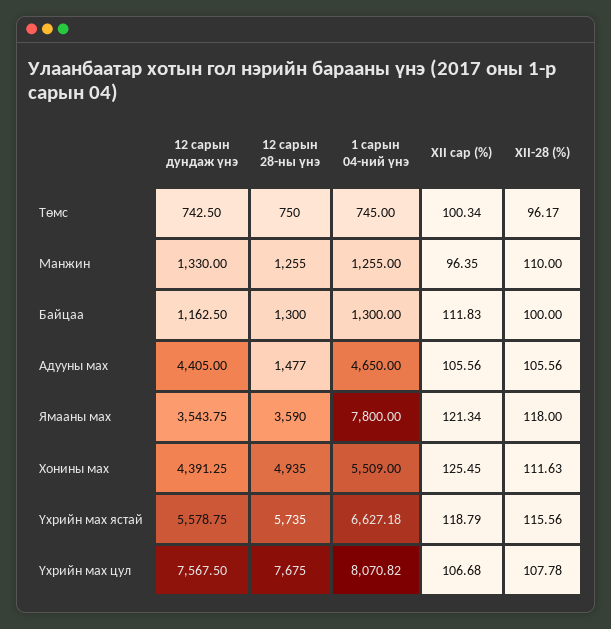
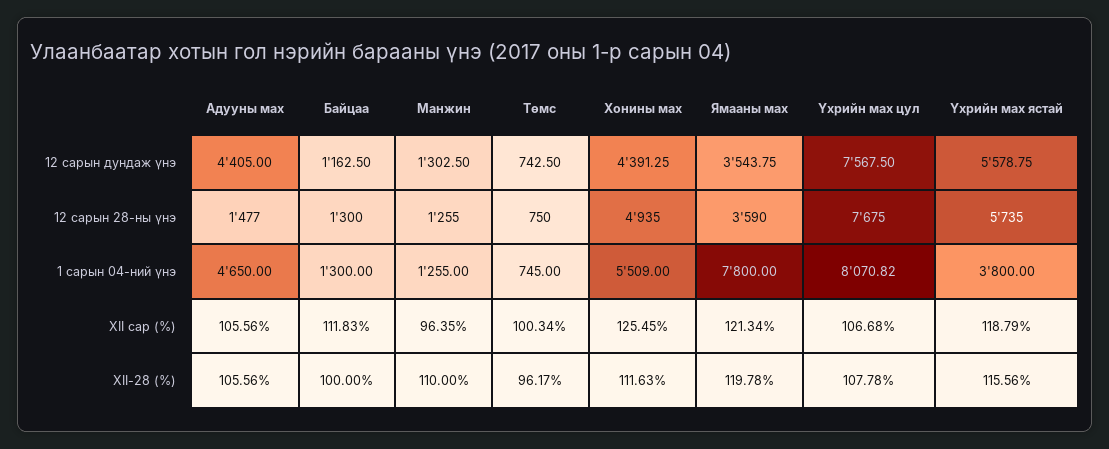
  {
    "12 сарын дундаж үнэ": {
      "Төмс": 742.5,
-     "Манжин": 1330,
+     "Манжин": 1302.5,
      "Байцаа": 1162.5,
      "Адууны мах": 4405,
      "Ямааны мах": 3543.75,
      "Хонины мах": 4391.25,
      "Үхрийн мах ястай": 5578.75,
      "Үхрийн мах цул": 7567.5
    },
    "12 сарын 28-ны үнэ": {
      "Төмс": 750,
      "Манжин": 1255,
      "Байцаа": 1300,
      "Адууны мах": 1477,
      "Ямааны мах": 3590,
      "Хонины мах": 4935,
      "Үхрийн мах ястай": 5735,
      "Үхрийн мах цул": 7675
    },
    "1 сарын 04-ний үнэ": {
      "Төмс": 745,
      "Манжин": 1255,
      "Байцаа": 1300,
      "Адууны мах": 4650,
      "Ямааны мах": 7800,
      "Хонины мах": 5509,
-     "Үхрийн мах ястай": 6627.18,
+     "Үхрийн мах ястай": 3800,
      "Үхрийн мах цул": 8070.82
    },
    "XII сар (%)": {
      "Төмс": 100.34,
      "Манжин": 96.35,
      "Байцаа": 111.83,
      "Адууны мах": 105.56,
      "Ямааны мах": 121.34,
      "Хонины мах": 125.45,
      "Үхрийн мах ястай": 118.79,
      "Үхрийн мах цул": 106.68
    },
    "XII-28 (%)": {
      "Төмс": 96.17,
      "Манжин": 110,
      "Байцаа": 100,
      "Адууны мах": 105.56,
-     "Ямааны мах": 118,
+     "Ямааны мах": 119.78,
      "Хонины мах": 111.63,
      "Үхрийн мах ястай": 115.56,
      "Үхрийн мах цул": 107.78
    }
  }

